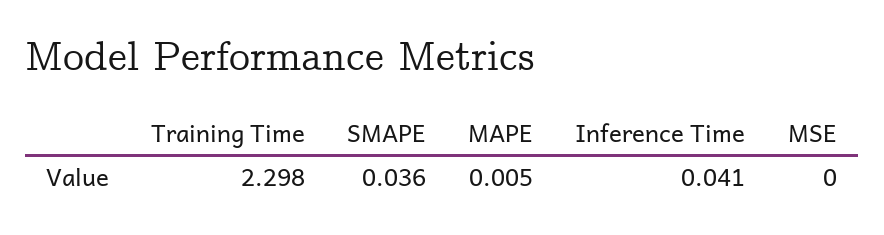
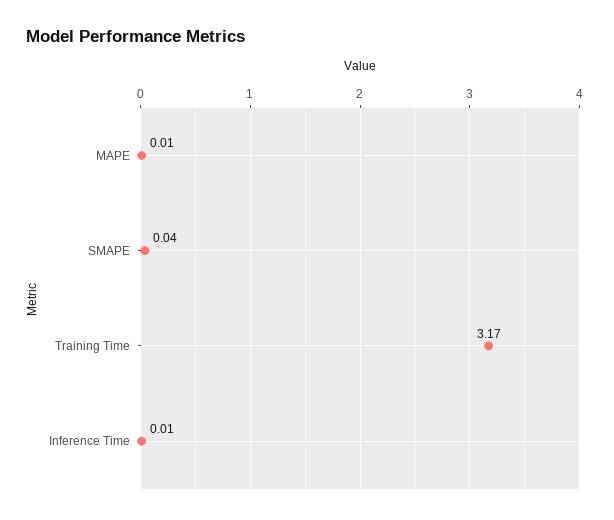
  {
-   "Training Time": 2.298,
+   "Training Time": 3.17,
    "SMAPE": 0.036,
    "MAPE": 0.005,
-   "Inference Time": 0.041,
+   "Inference Time": 0.01
-   "MSE": 0
  }

